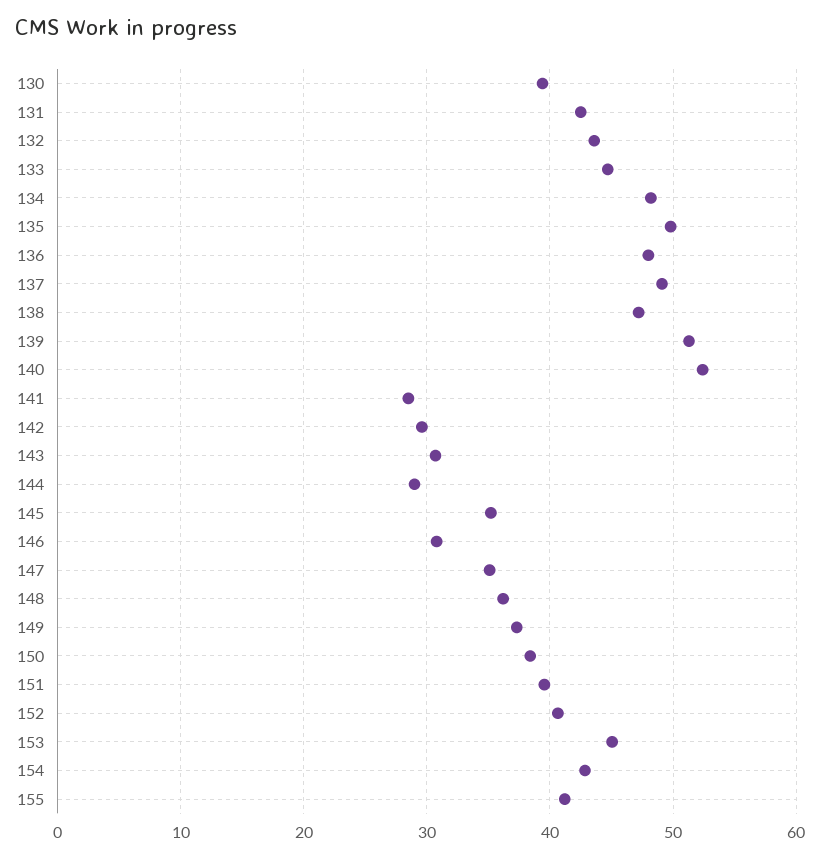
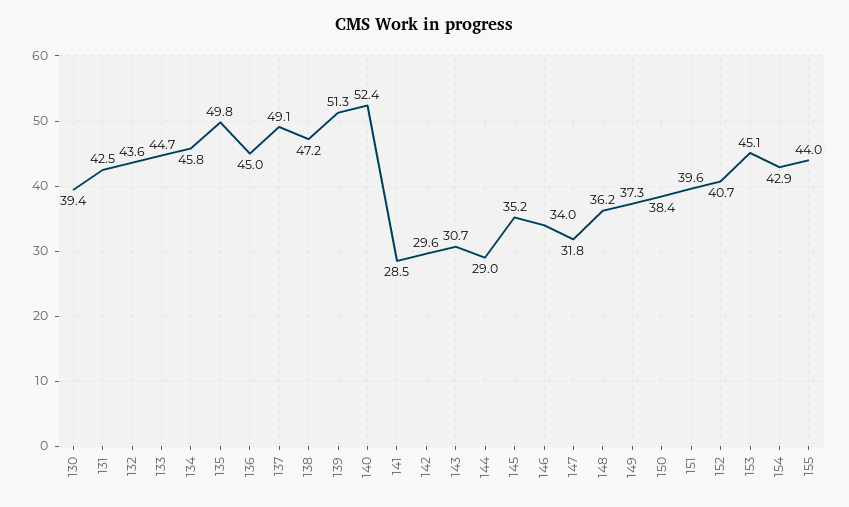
  {
    "130": 39.4,
    "131": 42.5,
    "132": 43.6,
    "133": 44.7,
-   "134": 48,
+   "134": 45.8,
    "135": 49.8,
-   "136": 48,
+   "136": 45,
    "137": 49.1,
    "138": 47.2,
    "139": 51.3,
    "140": 52.4,
    "141": 28.5,
    "142": 29.6,
    "143": 30.7,
    "144": 29,
    "145": 35.2,
-   "146": 31,
+   "146": 34,
-   "147": 35,
+   "147": 31.8,
    "148": 36.2,
    "149": 37.3,
    "150": 38.4,
    "151": 39.6,
    "152": 40.7,
    "153": 45.1,
    "154": 42.9,
-   "155": 41
+   "155": 44
  }

